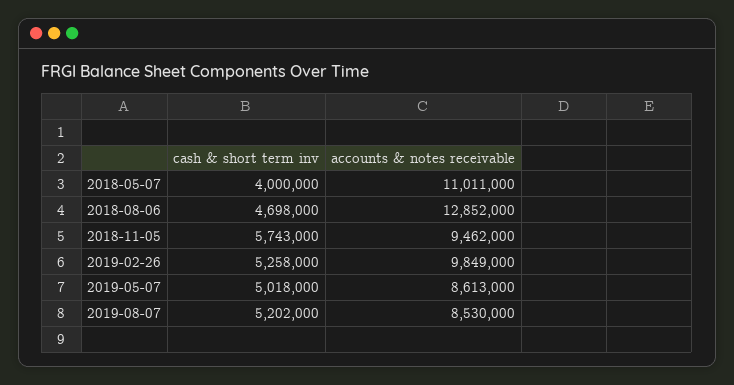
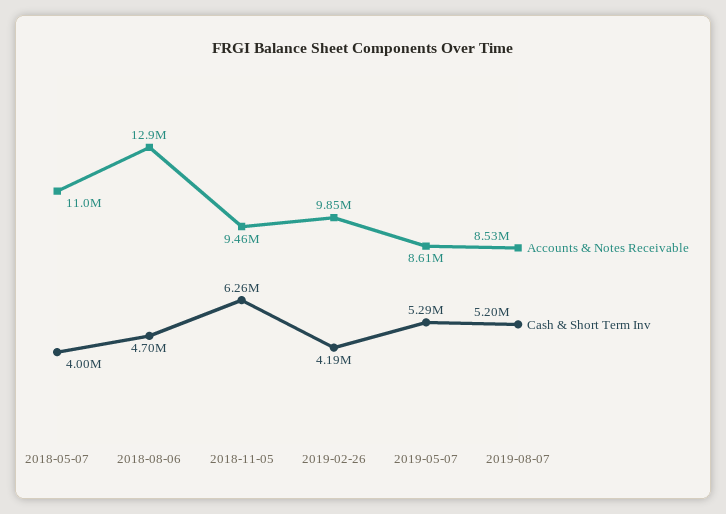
  {
    "cash & short term inv": {
      "2018-05-07": 4000000,
      "2018-08-06": 4698000,
-     "2018-11-05": 5743000,
+     "2018-11-05": 6260000,
-     "2019-02-26": 5258000,
+     "2019-02-26": 4190000,
-     "2019-05-07": 5018000,
+     "2019-05-07": 5290000,
      "2019-08-07": 5202000
    },
    "accounts & notes receivable": {
      "2018-05-07": 11011000,
      "2018-08-06": 12852000,
      "2018-11-05": 9462000,
      "2019-02-26": 9849000,
      "2019-05-07": 8613000,
      "2019-08-07": 8530000
    }
  }

